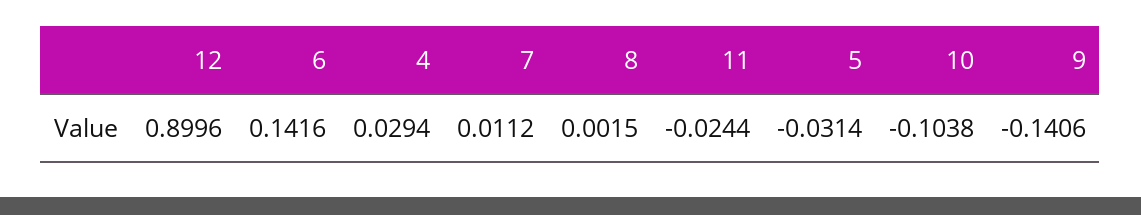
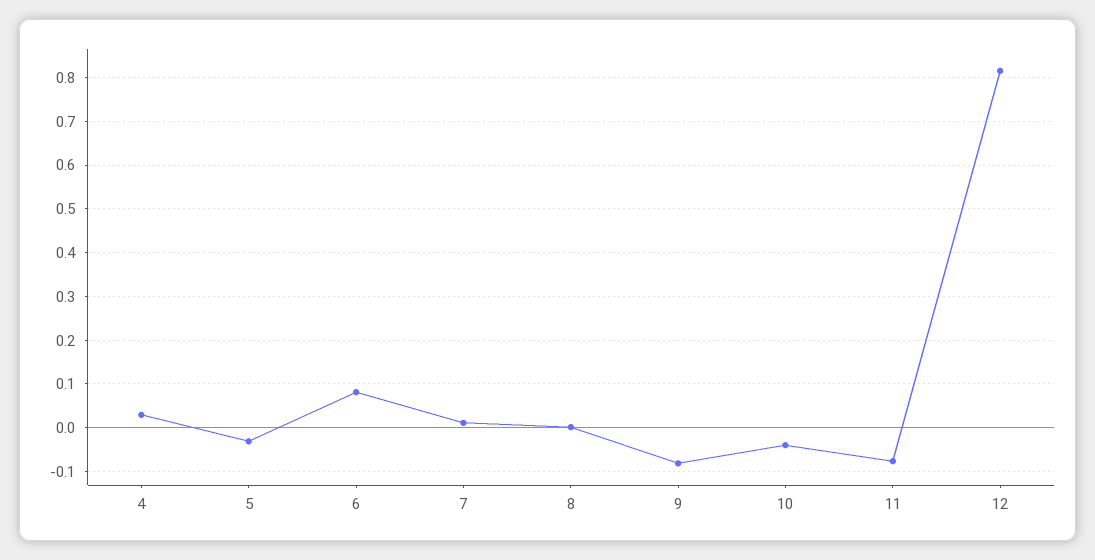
  {
-   "12": 0.8996,
+   "12": 0.82,
-   "6": 0.1416,
+   "6": 0.08,
    "4": 0.0294,
    "7": 0.0112,
    "8": 0.0015,
-   "11": -0.0244,
+   "11": -0.08,
    "5": -0.0314,
-   "10": -0.1038,
+   "10": -0.04,
-   "9": -0.1406
+   "9": -0.08
  }

